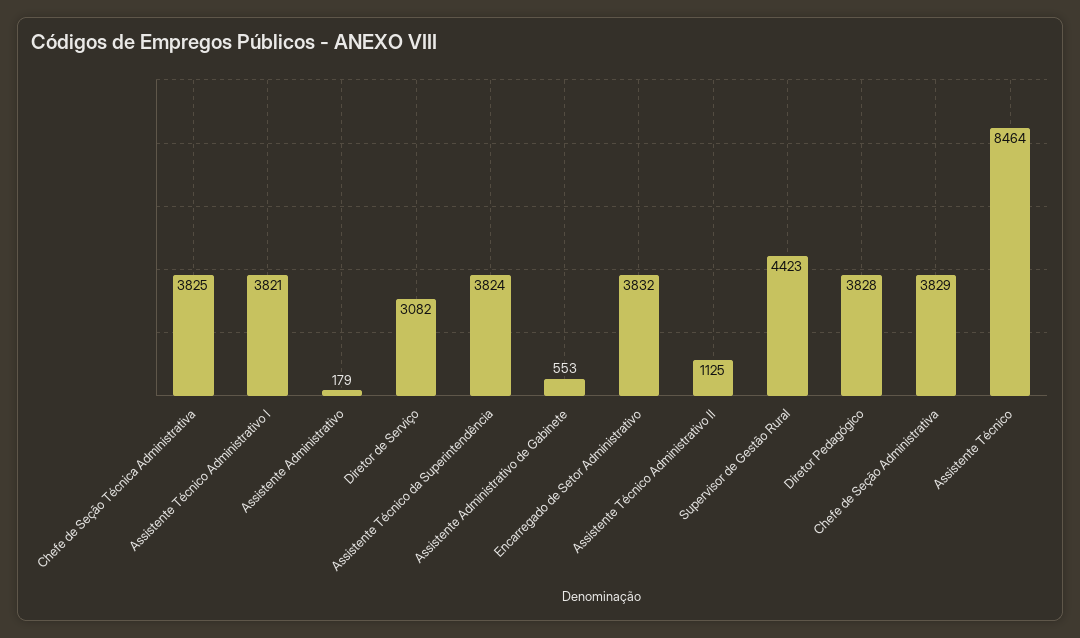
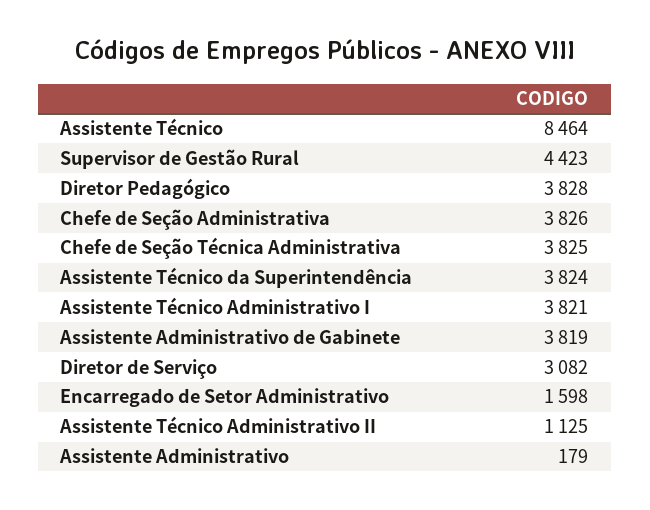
  {
    "Chefe de Seção Técnica Administrativa": 3825,
    "Assistente Técnico Administrativo I": 3821,
    "Assistente Administrativo": 179,
    "Diretor de Serviço": 3082,
    "Assistente Técnico da Superintendência": 3824,
-   "Assistente Administrativo de Gabinete": 553,
+   "Assistente Administrativo de Gabinete": 3819,
-   "Encarregado de Setor Administrativo": 3832,
+   "Encarregado de Setor Administrativo": 1598,
    "Assistente Técnico Administrativo II": 1125,
    "Supervisor de Gestão Rural": 4423,
    "Diretor Pedagógico": 3828,
-   "Chefe de Seção Administrativa": 3829,
+   "Chefe de Seção Administrativa": 3826,
    "Assistente Técnico": 8464
  }

